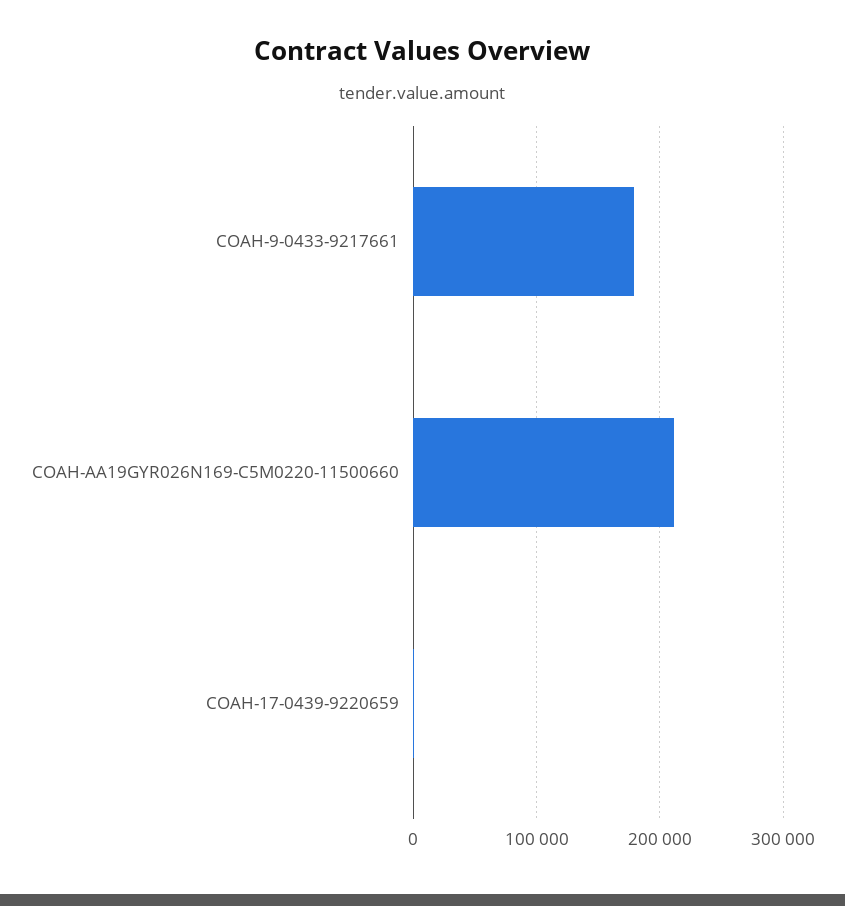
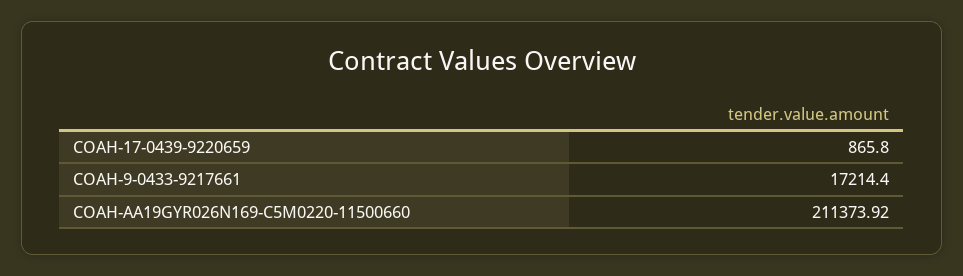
  {
-   "COAH-9-0433-9217661": 180000,
+   "COAH-9-0433-9217661": 17214.4,
    "COAH-AA19GYR026N169-C5M0220-11500660": 211373.92,
    "COAH-17-0439-9220659": 865.8
  }

